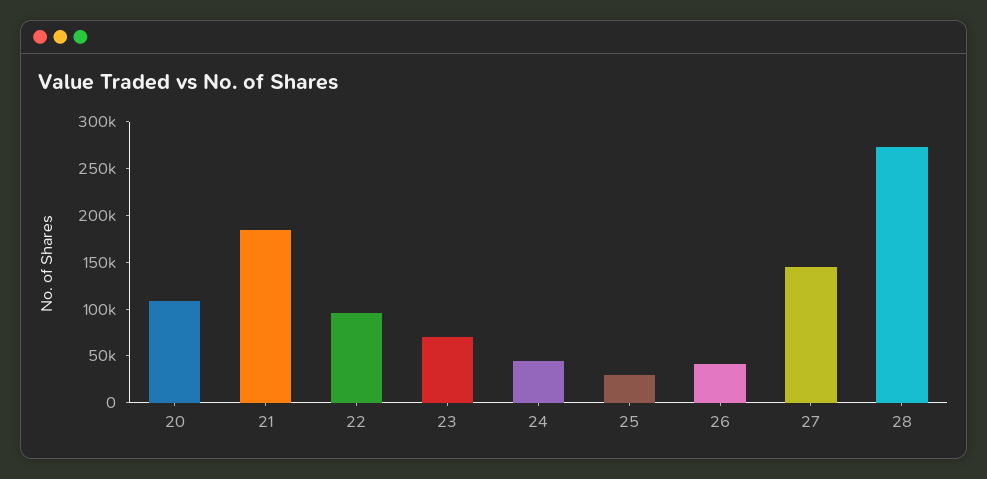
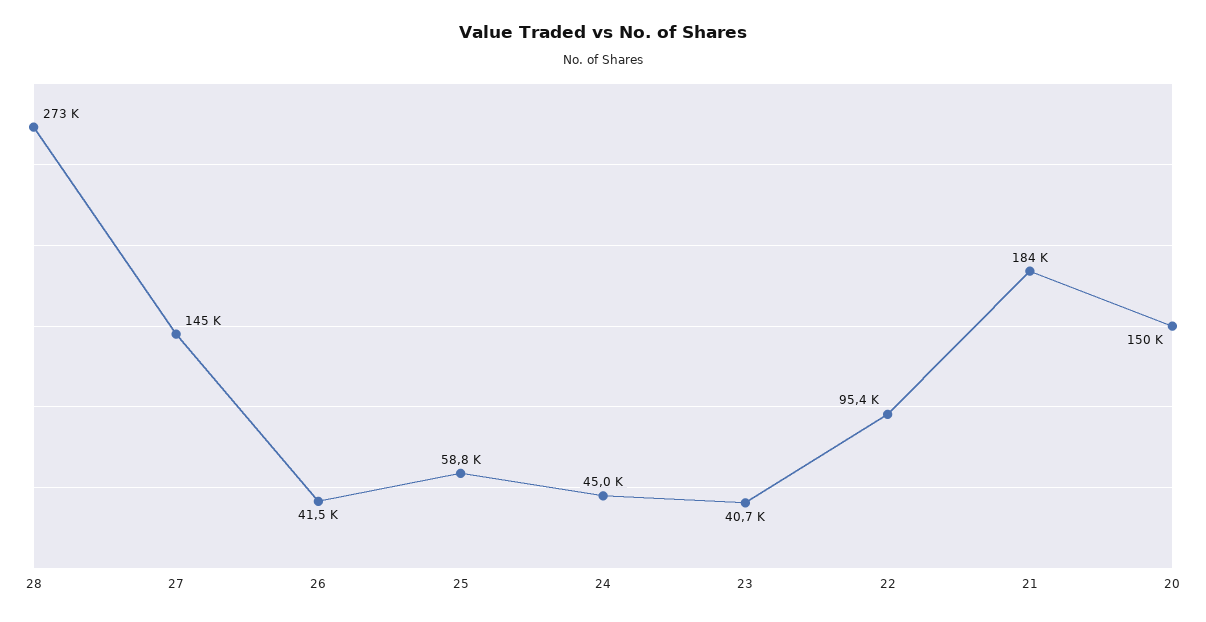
  {
-   "20": 110000,
+   "20": 150000,
    "21": 184000,
    "22": 95400,
-   "23": 70000,
+   "23": 40700,
    "24": 45000,
-   "25": 30000,
+   "25": 58800,
    "26": 41500,
    "27": 145000,
    "28": 273000
  }

